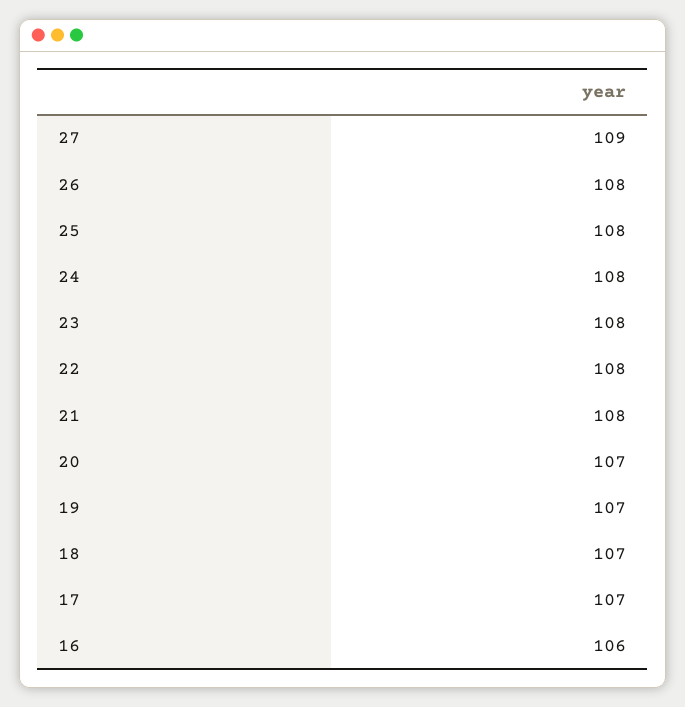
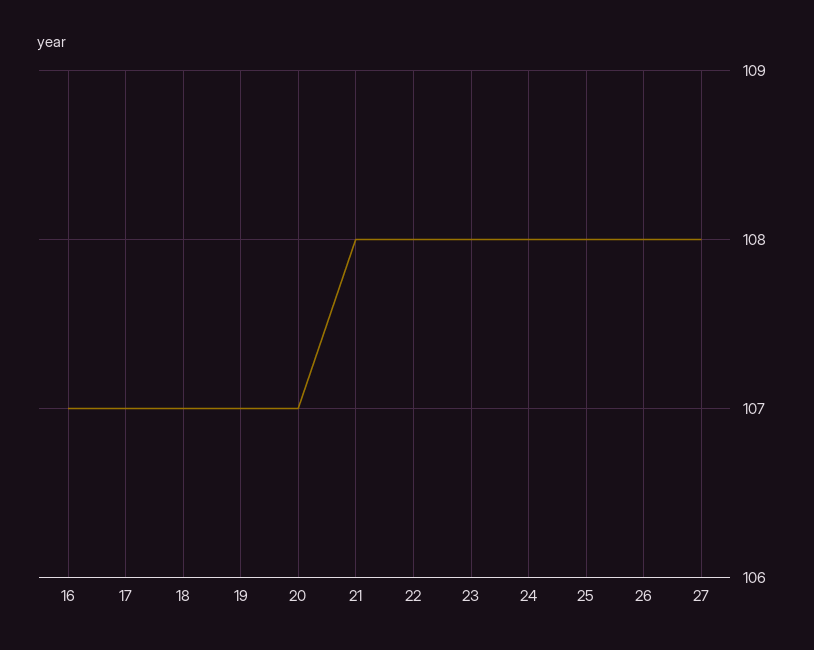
  {
-   "27": 109,
+   "27": 108,
    "26": 108,
    "25": 108,
    "24": 108,
    "23": 108,
    "22": 108,
    "21": 108,
    "20": 107,
    "19": 107,
    "18": 107,
    "17": 107,
-   "16": 106
+   "16": 107
  }

